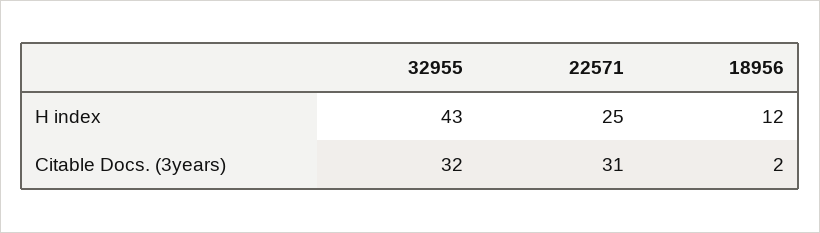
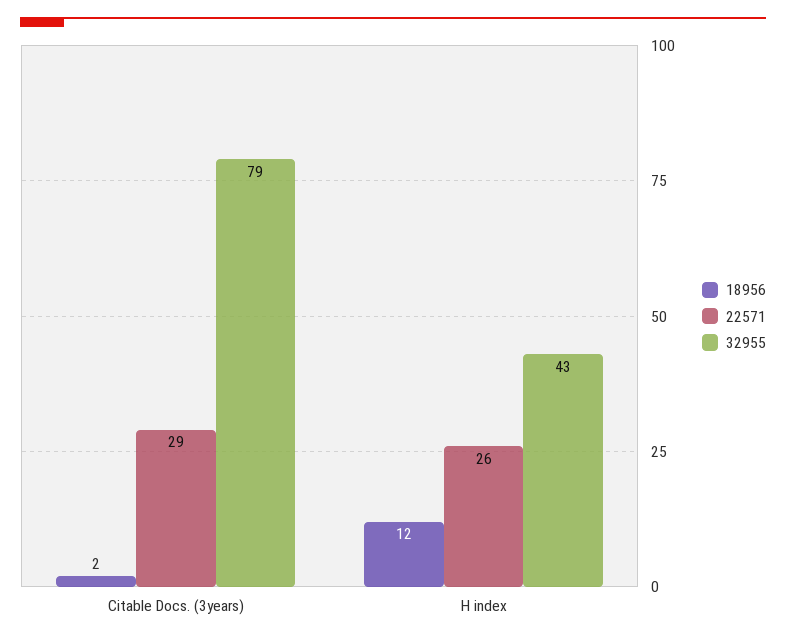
  {
    "32955": {
      "H index": 43,
-     "Citable Docs. (3years)": 32
+     "Citable Docs. (3years)": 79
    },
    "22571": {
-     "H index": 25,
+     "H index": 26,
-     "Citable Docs. (3years)": 31
+     "Citable Docs. (3years)": 29
    },
    "18956": {
      "H index": 12,
      "Citable Docs. (3years)": 2
    }
  }

